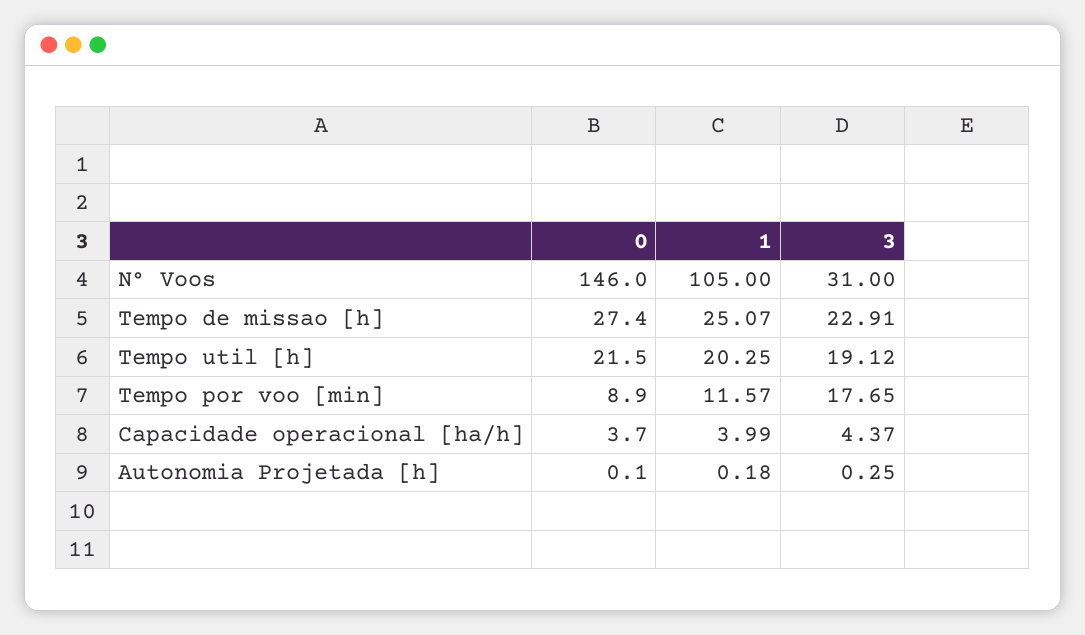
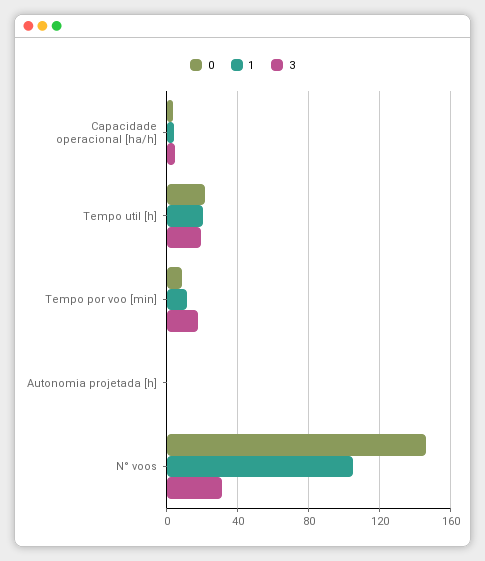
  {
    "0": {
      "N° Voos": 146,
-     "Tempo de missao [h]": 27.4,
      "Tempo util [h]": 21.5,
      "Tempo por voo [min]": 8.9,
      "Capacidade operacional [ha/h]": 3.7,
      "Autonomia Projetada [h]": 0.1
    },
    "1": {
      "N° Voos": 105,
-     "Tempo de missao [h]": 25.07,
      "Tempo util [h]": 20.25,
      "Tempo por voo [min]": 11.57,
      "Capacidade operacional [ha/h]": 3.99,
      "Autonomia Projetada [h]": 0.18
    },
    "3": {
      "N° Voos": 31,
-     "Tempo de missao [h]": 22.91,
      "Tempo util [h]": 19.12,
      "Tempo por voo [min]": 17.65,
      "Capacidade operacional [ha/h]": 4.37,
      "Autonomia Projetada [h]": 0.25
    }
  }

